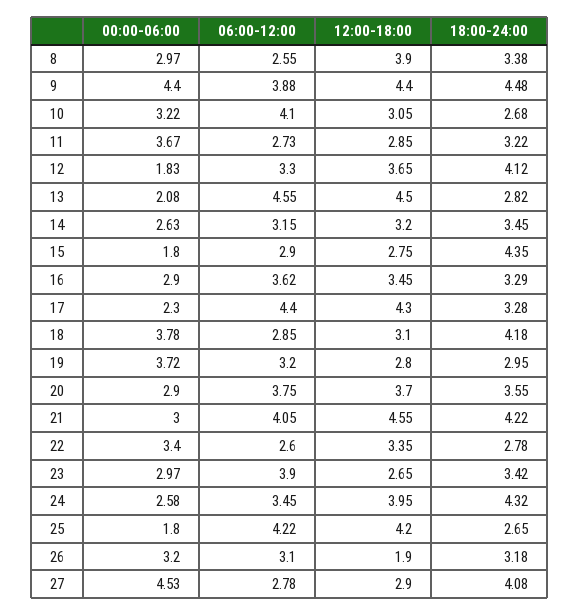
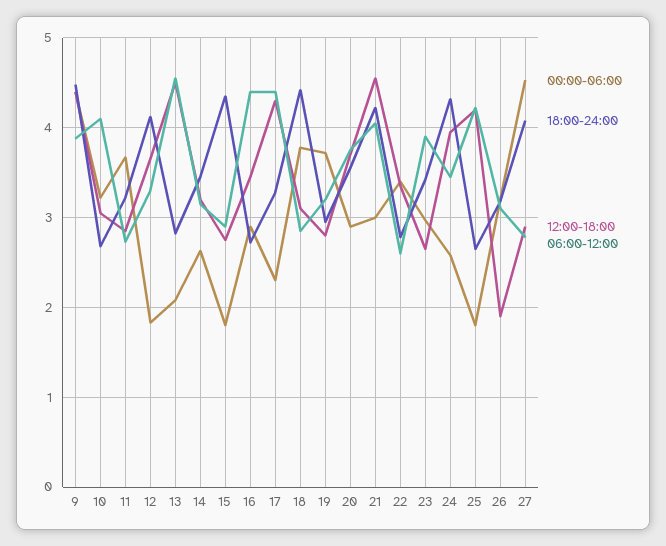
  {
    "00:00-06:00": {
-     "8": 2.97,
      "9": 4.4,
      "10": 3.22,
      "11": 3.67,
      "12": 1.83,
      "13": 2.08,
      "14": 2.63,
      "15": 1.8,
      "16": 2.9,
      "17": 2.3,
      "18": 3.78,
      "19": 3.72,
      "20": 2.9,
      "21": 3,
      "22": 3.4,
      "23": 2.97,
      "24": 2.58,
      "25": 1.8,
      "26": 3.2,
      "27": 4.53
    },
    "06:00-12:00": {
-     "8": 2.55,
      "9": 3.88,
      "10": 4.1,
      "11": 2.73,
      "12": 3.3,
      "13": 4.55,
      "14": 3.15,
      "15": 2.9,
-     "16": 3.62,
+     "16": 4.4,
      "17": 4.4,
      "18": 2.85,
      "19": 3.2,
      "20": 3.75,
      "21": 4.05,
      "22": 2.6,
      "23": 3.9,
      "24": 3.45,
      "25": 4.22,
      "26": 3.1,
      "27": 2.78
    },
    "12:00-18:00": {
-     "8": 3.9,
      "9": 4.4,
      "10": 3.05,
      "11": 2.85,
      "12": 3.65,
      "13": 4.5,
      "14": 3.2,
      "15": 2.75,
      "16": 3.45,
      "17": 4.3,
      "18": 3.1,
      "19": 2.8,
      "20": 3.7,
      "21": 4.55,
      "22": 3.35,
      "23": 2.65,
      "24": 3.95,
      "25": 4.2,
      "26": 1.9,
      "27": 2.9
    },
    "18:00-24:00": {
-     "8": 3.38,
      "9": 4.48,
      "10": 2.68,
      "11": 3.22,
      "12": 4.12,
      "13": 2.82,
      "14": 3.45,
      "15": 4.35,
-     "16": 3.29,
+     "16": 2.7,
      "17": 3.28,
-     "18": 4.18,
+     "18": 4.4,
      "19": 2.95,
      "20": 3.55,
      "21": 4.22,
      "22": 2.78,
      "23": 3.42,
      "24": 4.32,
      "25": 2.65,
      "26": 3.18,
      "27": 4.08
    }
  }

